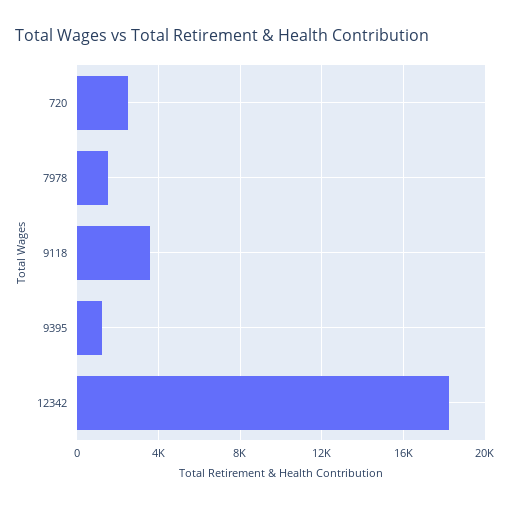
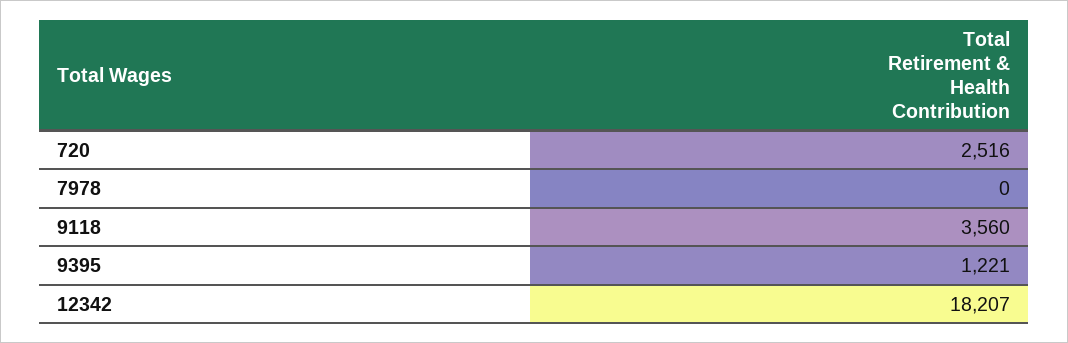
  {
    "720": 2516,
-   "7978": 1500,
+   "7978": 0,
    "9118": 3560,
    "9395": 1221,
    "12342": 18207
  }

